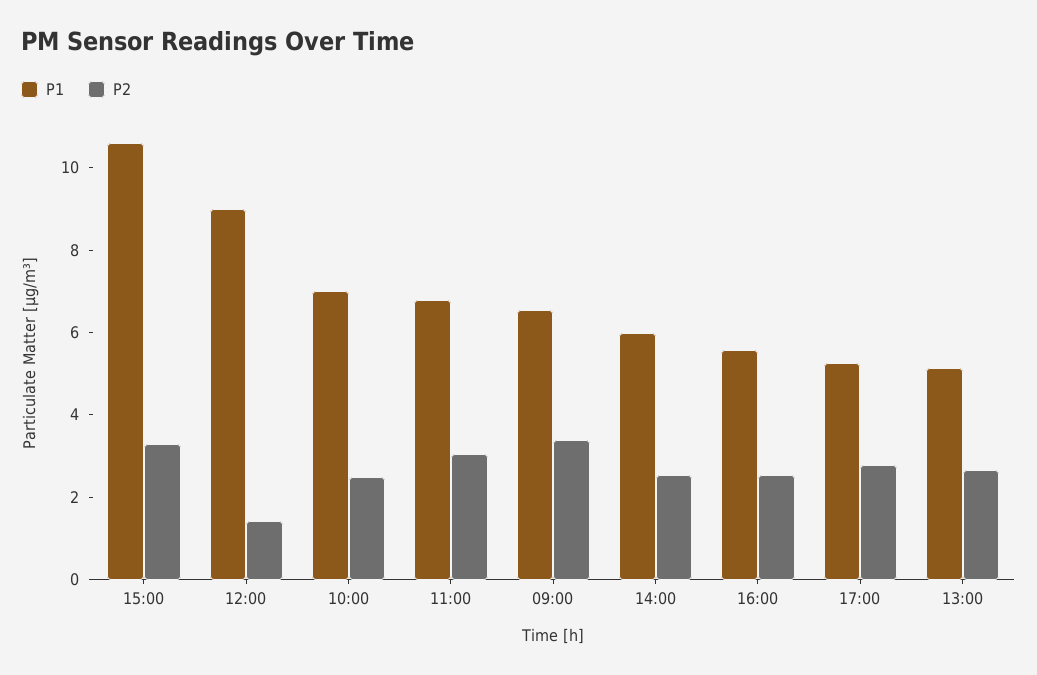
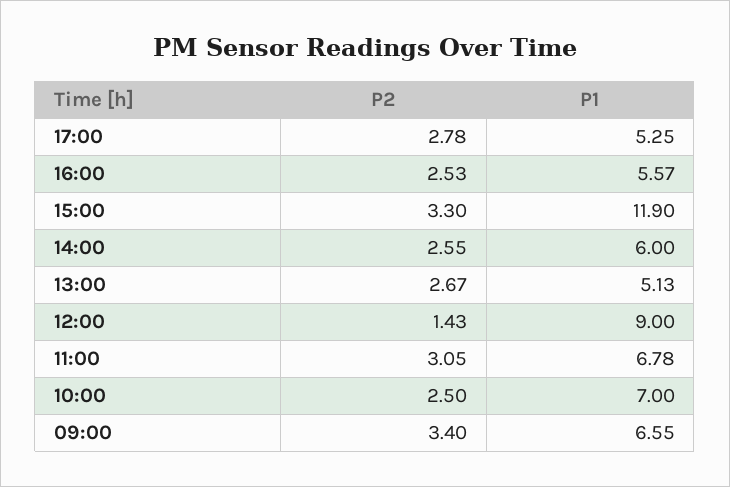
  {
    "P1": {
-     "15:00": 10.5,
+     "15:00": 11.9,
      "12:00": 9,
      "10:00": 7,
      "11:00": 6.78,
      "09:00": 6.55,
      "14:00": 6,
      "16:00": 5.57,
      "17:00": 5.25,
      "13:00": 5.13
    },
    "P2": {
      "15:00": 3.3,
      "12:00": 1.43,
      "10:00": 2.5,
      "11:00": 3.05,
      "09:00": 3.4,
      "14:00": 2.55,
      "16:00": 2.53,
      "17:00": 2.78,
      "13:00": 2.67
    }
  }

